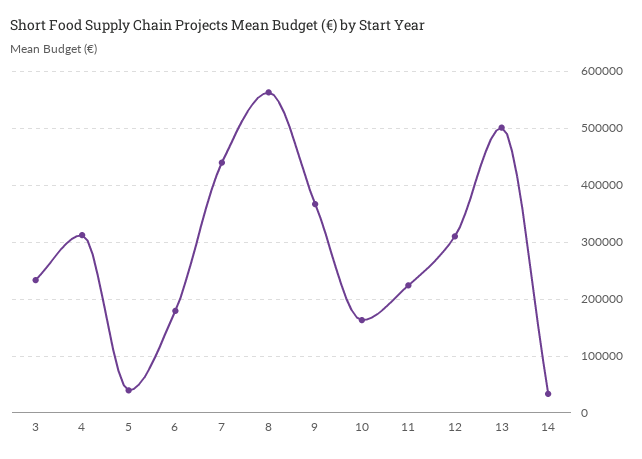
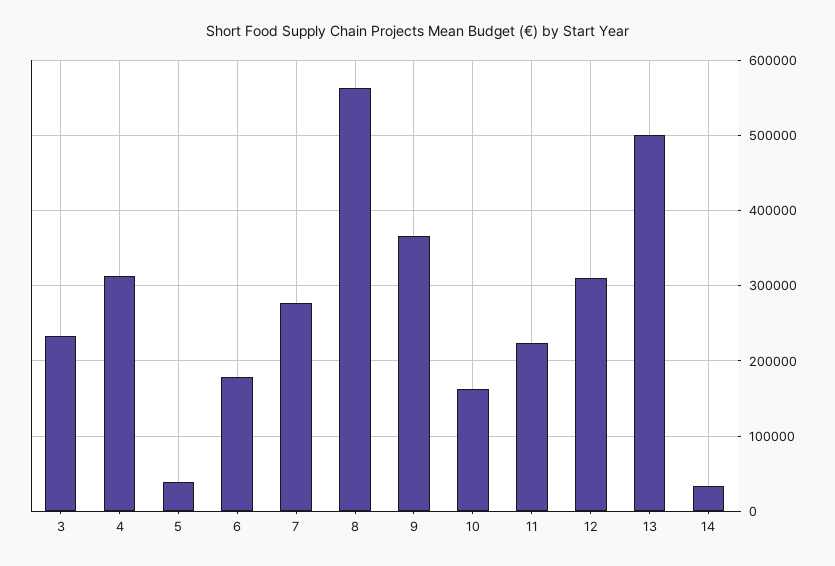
  {
    "3": 230000,
    "4": 310000,
    "5": 40000,
    "6": 180000,
-   "7": 440000,
+   "7": 280000,
    "8": 560000,
    "9": 370000,
    "10": 160000,
    "11": 220000,
    "12": 310000,
    "13": 500000,
    "14": 30000
  }

